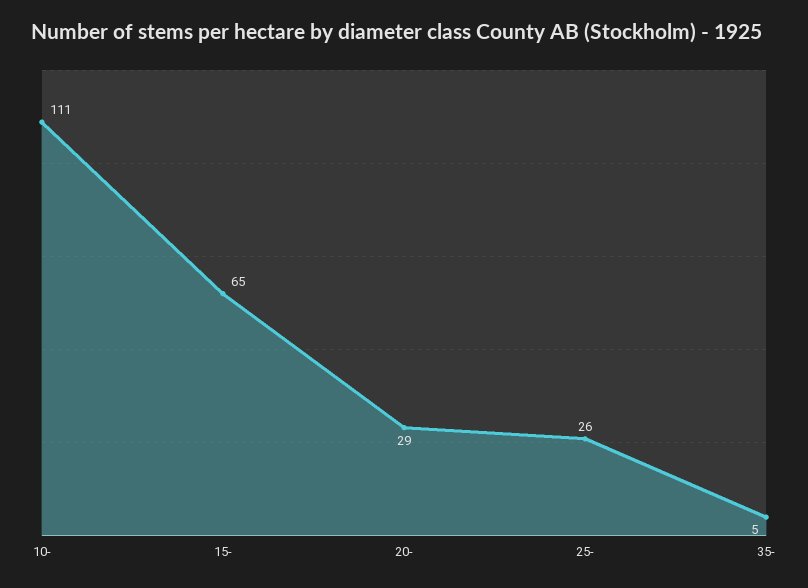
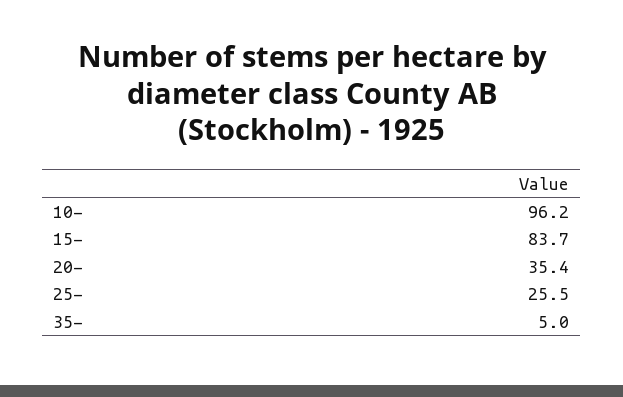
  {
-   "10-": 111,
+   "10-": 96.2,
-   "15-": 65,
+   "15-": 83.7,
-   "20-": 29,
+   "20-": 35.4,
    "25-": 25.5,
    "35-": 5
  }

